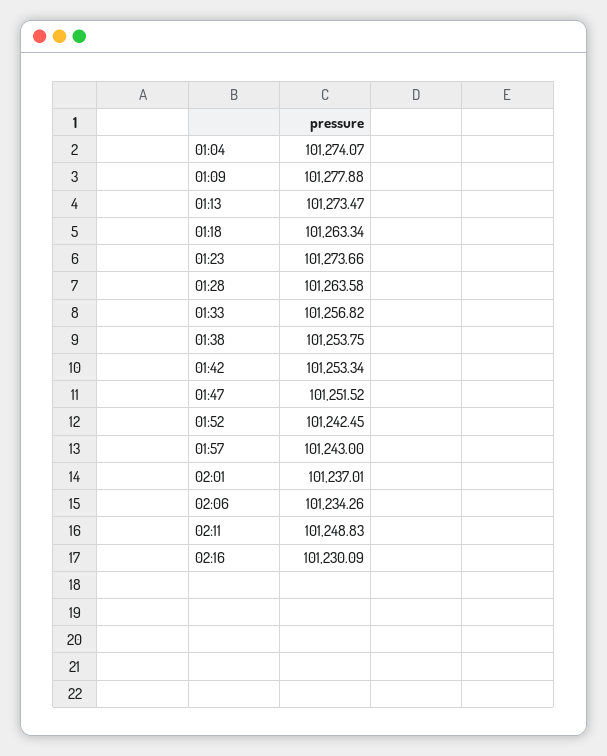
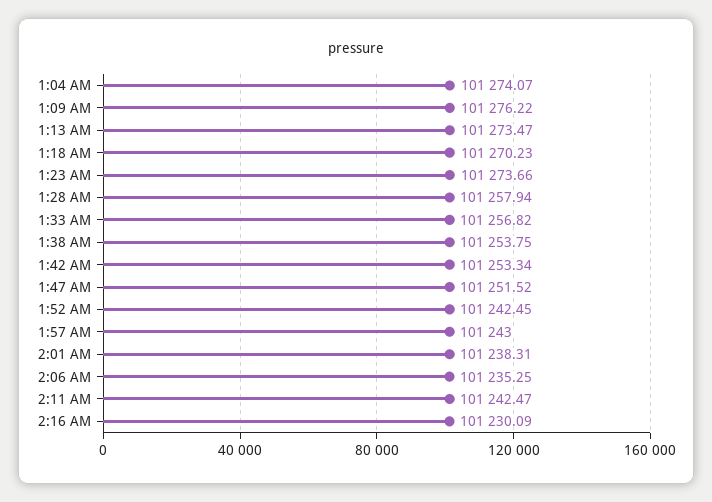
  {
    "01:04": 101274.07,
-   "01:09": 101277.88,
+   "01:09": 101276.22,
    "01:13": 101273.47,
-   "01:18": 101263.34,
+   "01:18": 101270.23,
    "01:23": 101273.66,
-   "01:28": 101263.58,
+   "01:28": 101257.94,
    "01:33": 101256.82,
    "01:38": 101253.75,
    "01:42": 101253.34,
    "01:47": 101251.52,
    "01:52": 101242.45,
    "01:57": 101243,
-   "02:01": 101237.01,
+   "02:01": 101238.31,
-   "02:06": 101234.26,
+   "02:06": 101235.25,
-   "02:11": 101248.83,
+   "02:11": 101242.47,
    "02:16": 101230.09
  }

